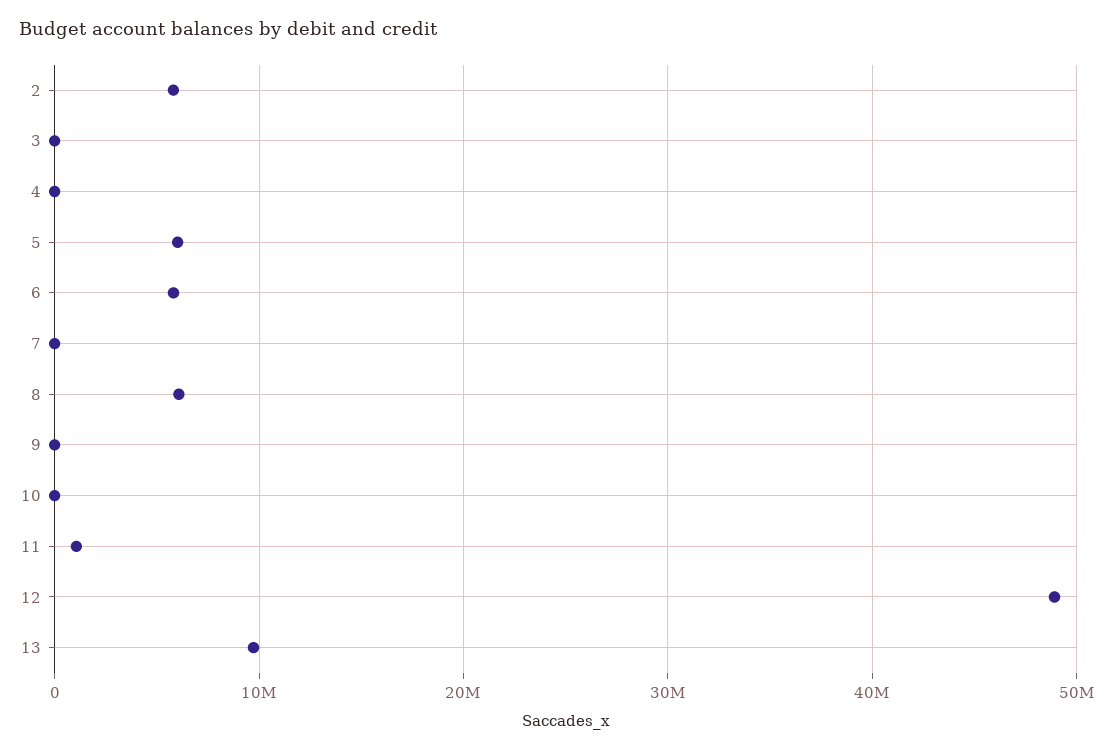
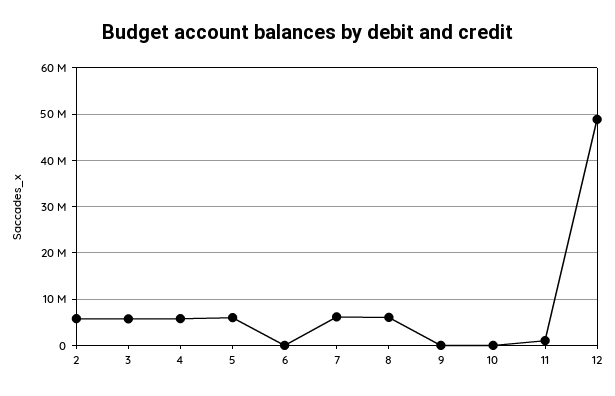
  {
    "2": 6000000,
-   "3": 0,
+   "3": 6000000,
-   "4": 0,
+   "4": 6000000,
    "5": 6000000,
-   "6": 6000000,
+   "6": 0,
-   "7": 0,
+   "7": 6000000,
    "8": 6000000,
    "9": 0,
    "10": 0,
    "11": 1000000,
-   "12": 49000000,
+   "12": 49000000
-   "13": 10000000
  }

